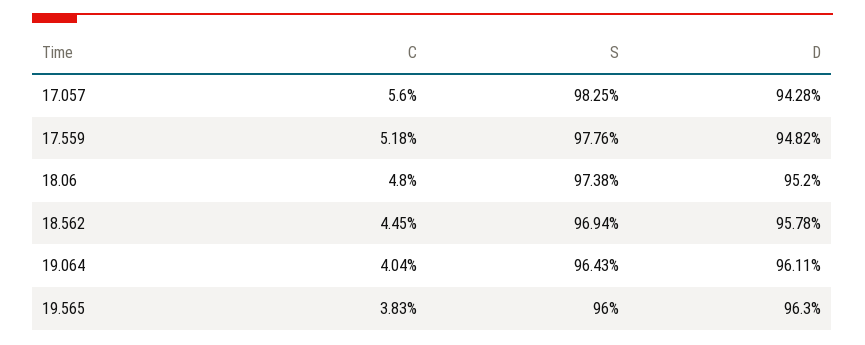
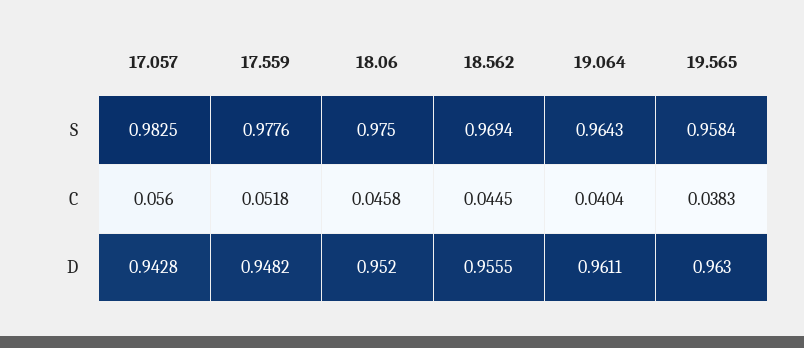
  {
    "C": {
      "17.057": 0.056,
      "17.559": 0.0518,
-     "18.06": 0.048,
+     "18.06": 0.0458,
      "18.562": 0.0445,
      "19.064": 0.0404,
      "19.565": 0.0383
    },
    "S": {
      "17.057": 0.9825,
      "17.559": 0.9776,
-     "18.06": 0.9738,
+     "18.06": 0.975,
      "18.562": 0.9694,
      "19.064": 0.9643,
-     "19.565": 0.96
+     "19.565": 0.9584
    },
    "D": {
      "17.057": 0.9428,
      "17.559": 0.9482,
      "18.06": 0.952,
-     "18.562": 0.9578,
+     "18.562": 0.9555,
      "19.064": 0.9611,
      "19.565": 0.963
    }
  }

